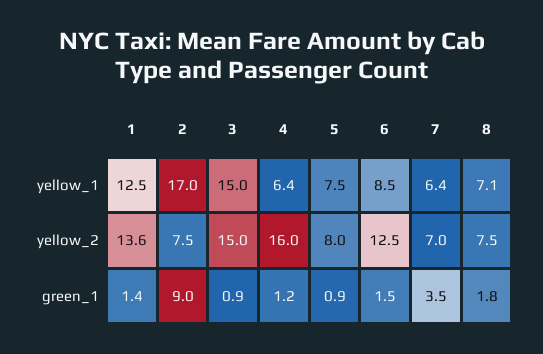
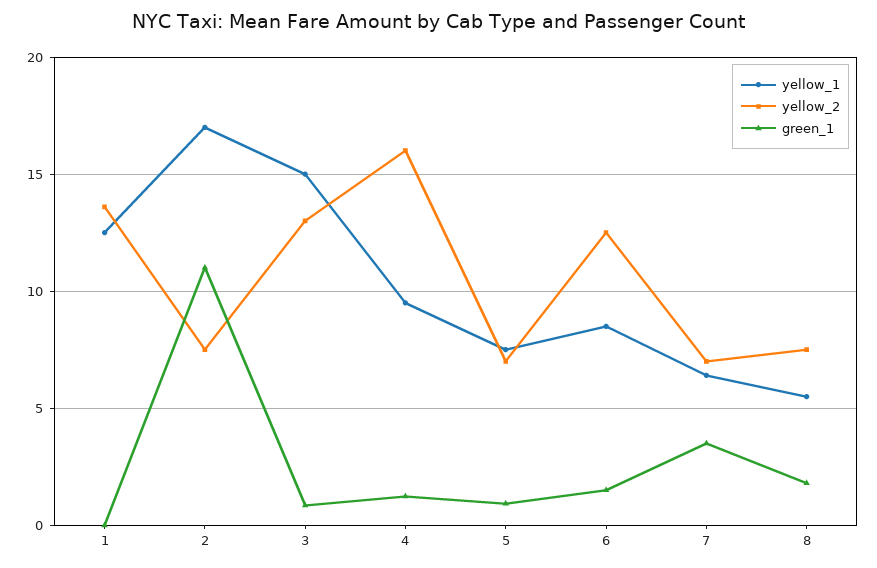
  {
    "yellow_1": {
      "1": 12.5,
      "2": 17,
      "3": 15,
-     "4": 6.4,
+     "4": 9.5,
      "5": 7.5,
      "6": 8.5,
      "7": 6.4,
-     "8": 7.1
+     "8": 5.5
    },
    "yellow_2": {
      "1": 13.6,
      "2": 7.5,
-     "3": 15,
+     "3": 13,
      "4": 16,
-     "5": 8,
+     "5": 7,
      "6": 12.5,
      "7": 7,
      "8": 7.5
    },
    "green_1": {
-     "1": 1.4,
+     "1": 0,
-     "2": 9,
+     "2": 11,
      "3": 0.9,
      "4": 1.2,
      "5": 0.9,
      "6": 1.5,
      "7": 3.5,
      "8": 1.8
    }
  }

